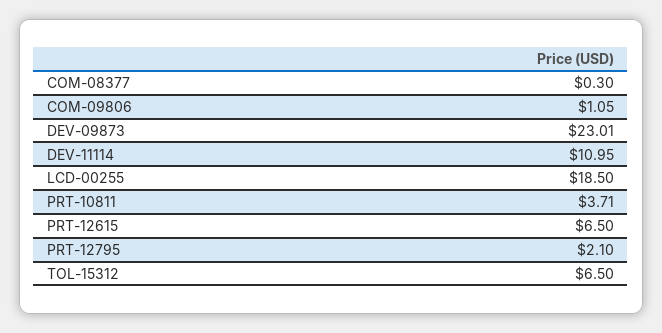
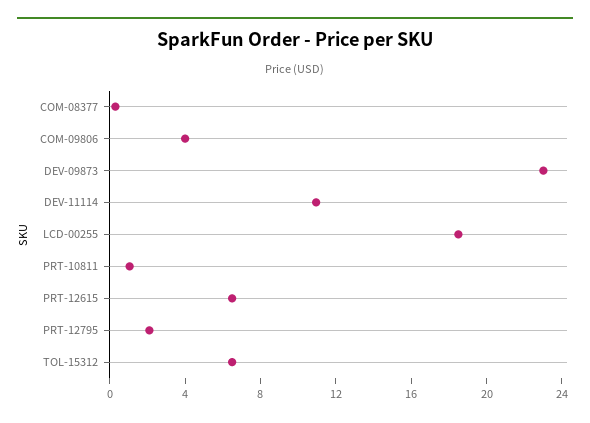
  {
    "COM-08377": 0.3,
-   "COM-09806": 1.05,
+   "COM-09806": 4,
    "DEV-09873": 23.01,
    "DEV-11114": 10.95,
    "LCD-00255": 18.5,
-   "PRT-10811": 3.71,
+   "PRT-10811": 1,
    "PRT-12615": 6.5,
    "PRT-12795": 2.1,
    "TOL-15312": 6.5
  }

